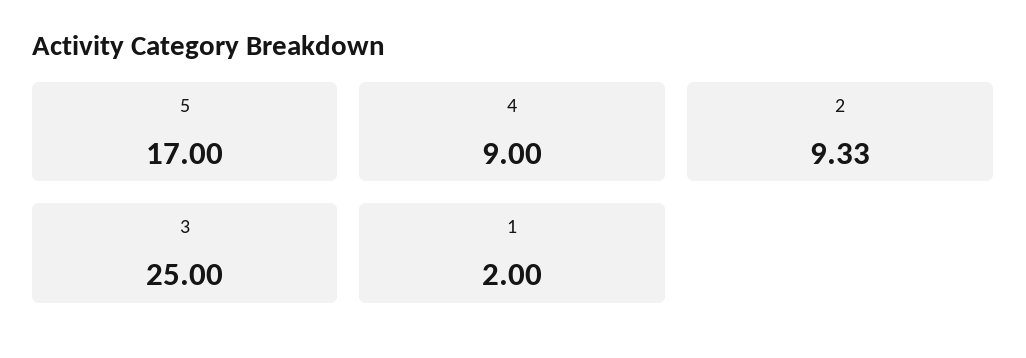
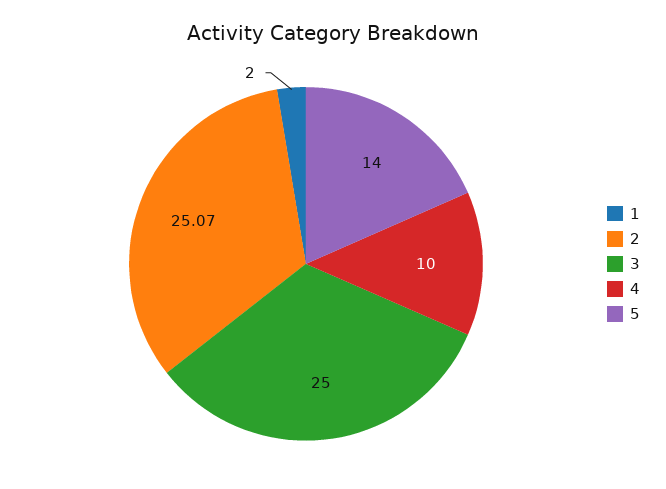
  {
-   "5": 17,
+   "5": 14,
-   "4": 9,
+   "4": 10,
-   "2": 9.33,
+   "2": 25.07,
    "3": 25,
    "1": 2
  }

